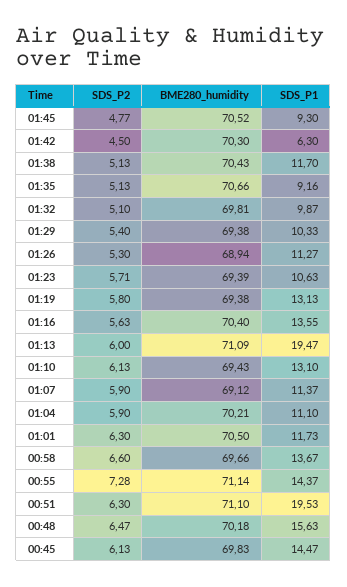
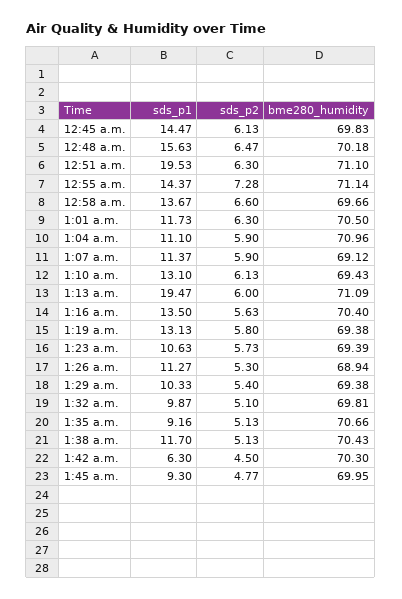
  {
    "SDS_P2": {
      "01:45": 4.77,
      "01:42": 4.5,
      "01:38": 5.13,
      "01:35": 5.13,
      "01:32": 5.1,
      "01:29": 5.4,
      "01:26": 5.3,
-     "01:23": 5.71,
+     "01:23": 5.73,
      "01:19": 5.8,
      "01:16": 5.63,
      "01:13": 6,
      "01:10": 6.13,
      "01:07": 5.9,
      "01:04": 5.9,
      "01:01": 6.3,
      "00:58": 6.6,
      "00:55": 7.28,
      "00:51": 6.3,
      "00:48": 6.47,
      "00:45": 6.13
    },
    "BME280_humidity": {
-     "01:45": 70.52,
+     "01:45": 69.95,
      "01:42": 70.3,
      "01:38": 70.43,
      "01:35": 70.66,
      "01:32": 69.81,
      "01:29": 69.38,
      "01:26": 68.94,
      "01:23": 69.39,
      "01:19": 69.38,
      "01:16": 70.4,
      "01:13": 71.09,
      "01:10": 69.43,
      "01:07": 69.12,
-     "01:04": 70.21,
+     "01:04": 70.96,
      "01:01": 70.5,
      "00:58": 69.66,
      "00:55": 71.14,
      "00:51": 71.1,
      "00:48": 70.18,
      "00:45": 69.83
    },
    "SDS_P1": {
      "01:45": 9.3,
      "01:42": 6.3,
      "01:38": 11.7,
      "01:35": 9.16,
      "01:32": 9.87,
      "01:29": 10.33,
      "01:26": 11.27,
      "01:23": 10.63,
      "01:19": 13.13,
-     "01:16": 13.55,
+     "01:16": 13.5,
      "01:13": 19.47,
      "01:10": 13.1,
      "01:07": 11.37,
      "01:04": 11.1,
      "01:01": 11.73,
      "00:58": 13.67,
      "00:55": 14.37,
      "00:51": 19.53,
      "00:48": 15.63,
      "00:45": 14.47
    }
  }

